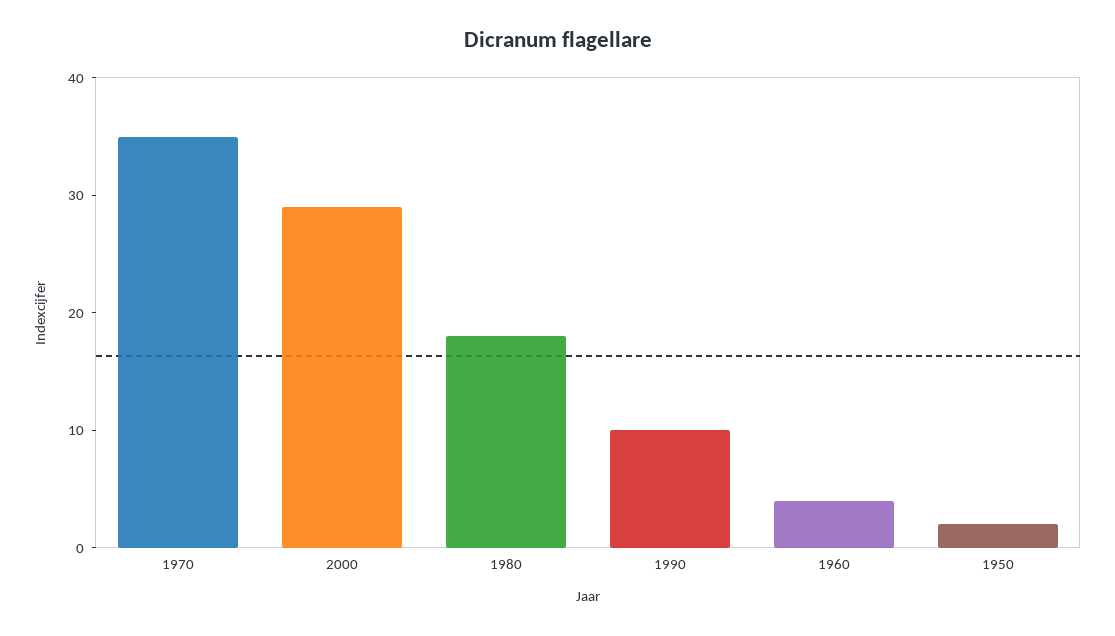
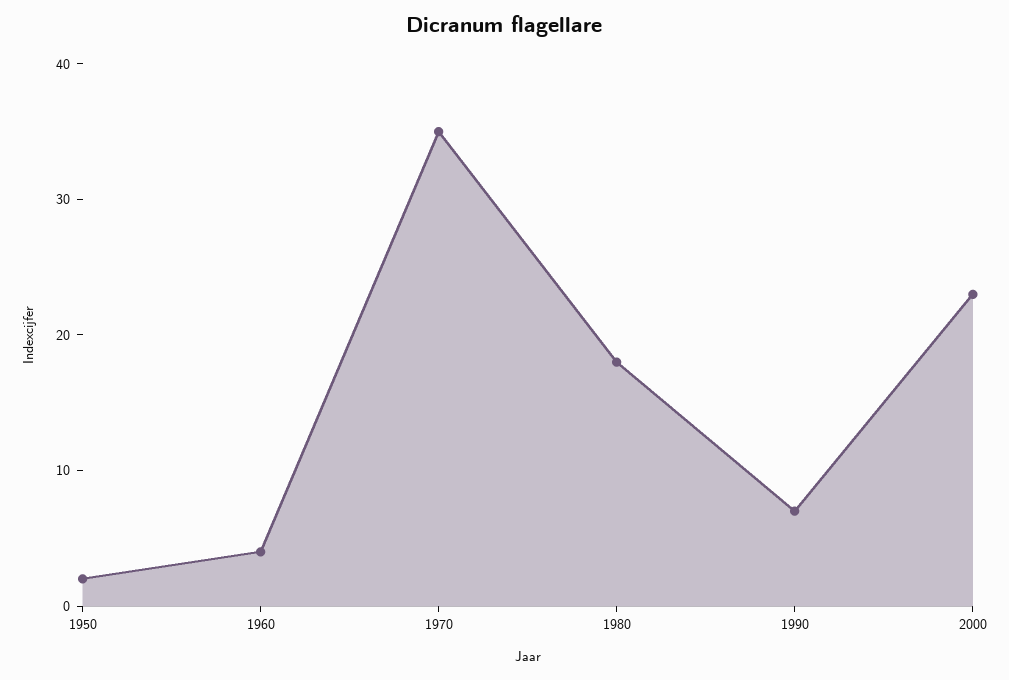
  {
    "1970": 35,
-   "2000": 29,
+   "2000": 23,
    "1980": 18,
-   "1990": 10,
+   "1990": 7,
    "1960": 4,
    "1950": 2
  }

